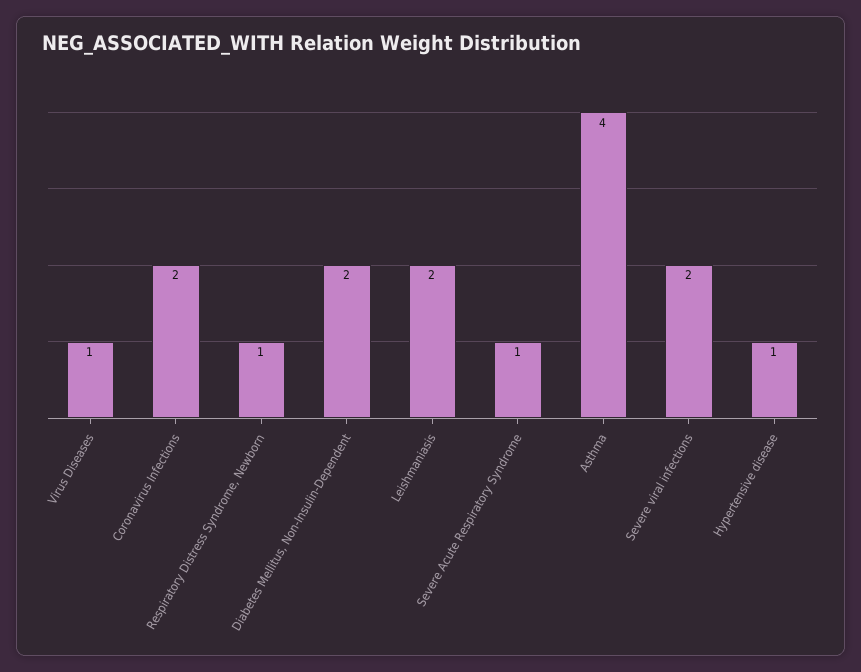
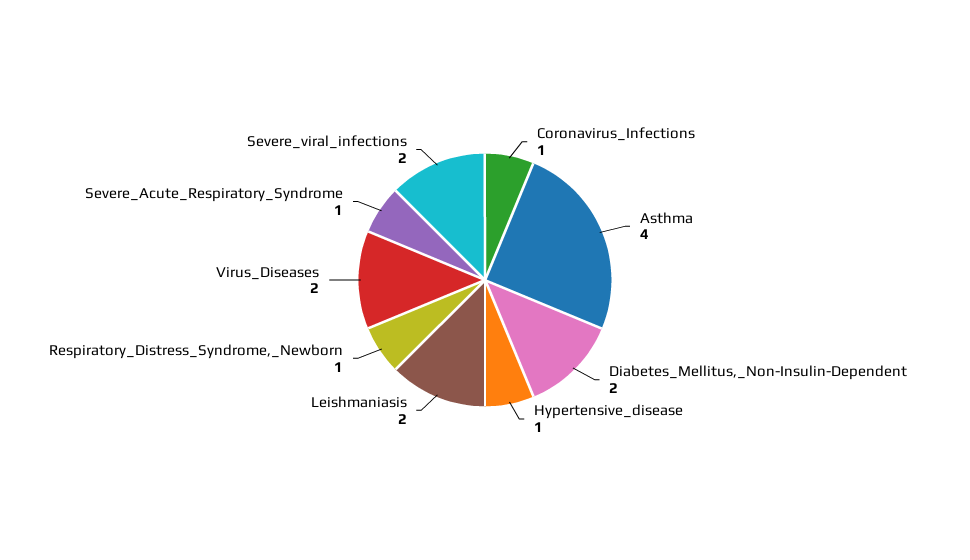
  {
-   "Virus Diseases": 1,
+   "Virus Diseases": 2,
-   "Coronavirus Infections": 2,
+   "Coronavirus Infections": 1,
    "Respiratory Distress Syndrome, Newborn": 1,
    "Diabetes Mellitus, Non-Insulin-Dependent": 2,
    "Leishmaniasis": 2,
    "Severe Acute Respiratory Syndrome": 1,
    "Asthma": 4,
    "Severe viral infections": 2,
    "Hypertensive disease": 1
  }

